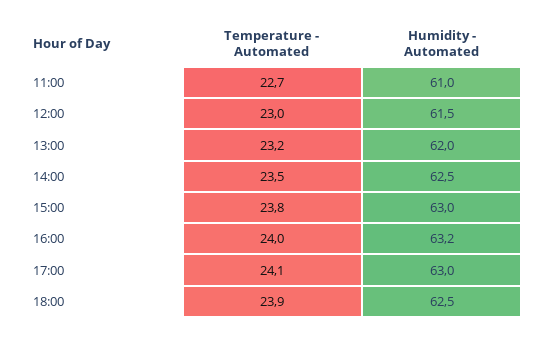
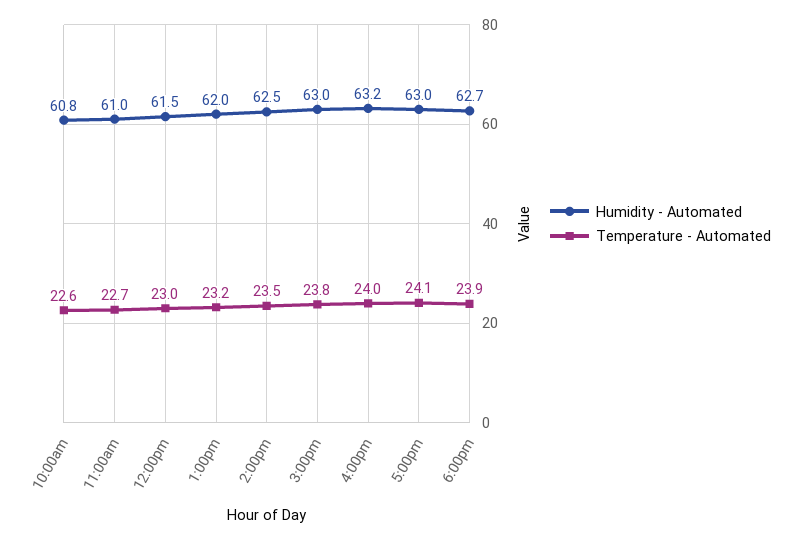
  {
    "Temperature - Automated": {
      "11:00": 22.7,
      "12:00": 23,
      "13:00": 23.2,
      "14:00": 23.5,
      "15:00": 23.8,
      "16:00": 24,
      "17:00": 24.1,
-     "18:00": 23.9
+     "18:00": 23.9,
+     "10:00am": 22.6
    },
    "Humidity - Automated": {
      "11:00": 61,
      "12:00": 61.5,
      "13:00": 62,
      "14:00": 62.5,
      "15:00": 63,
      "16:00": 63.2,
      "17:00": 63,
-     "18:00": 62.5
+     "18:00": 62.7,
+     "10:00am": 60.8
    }
  }

